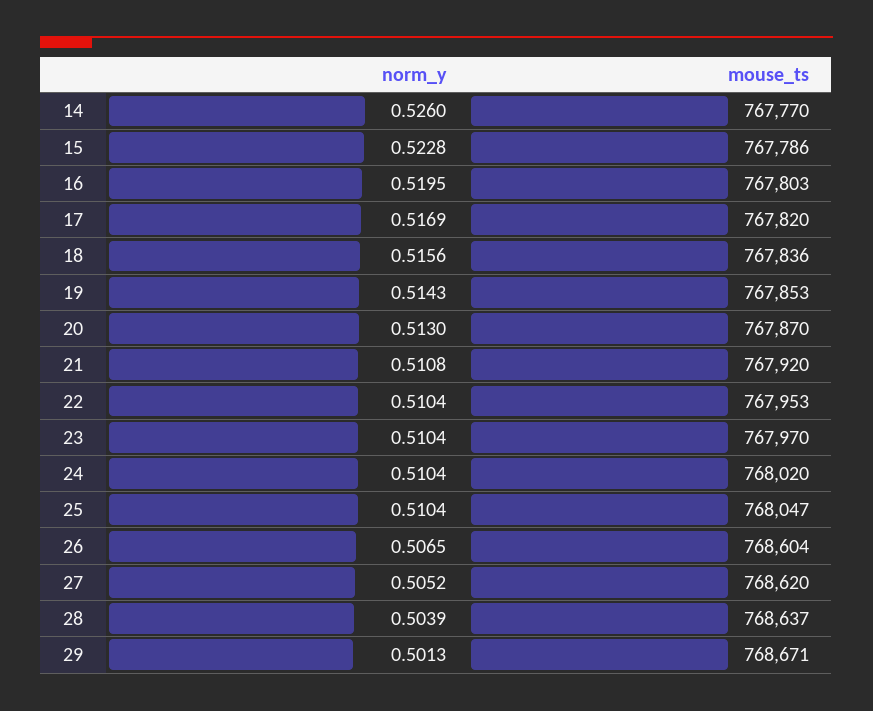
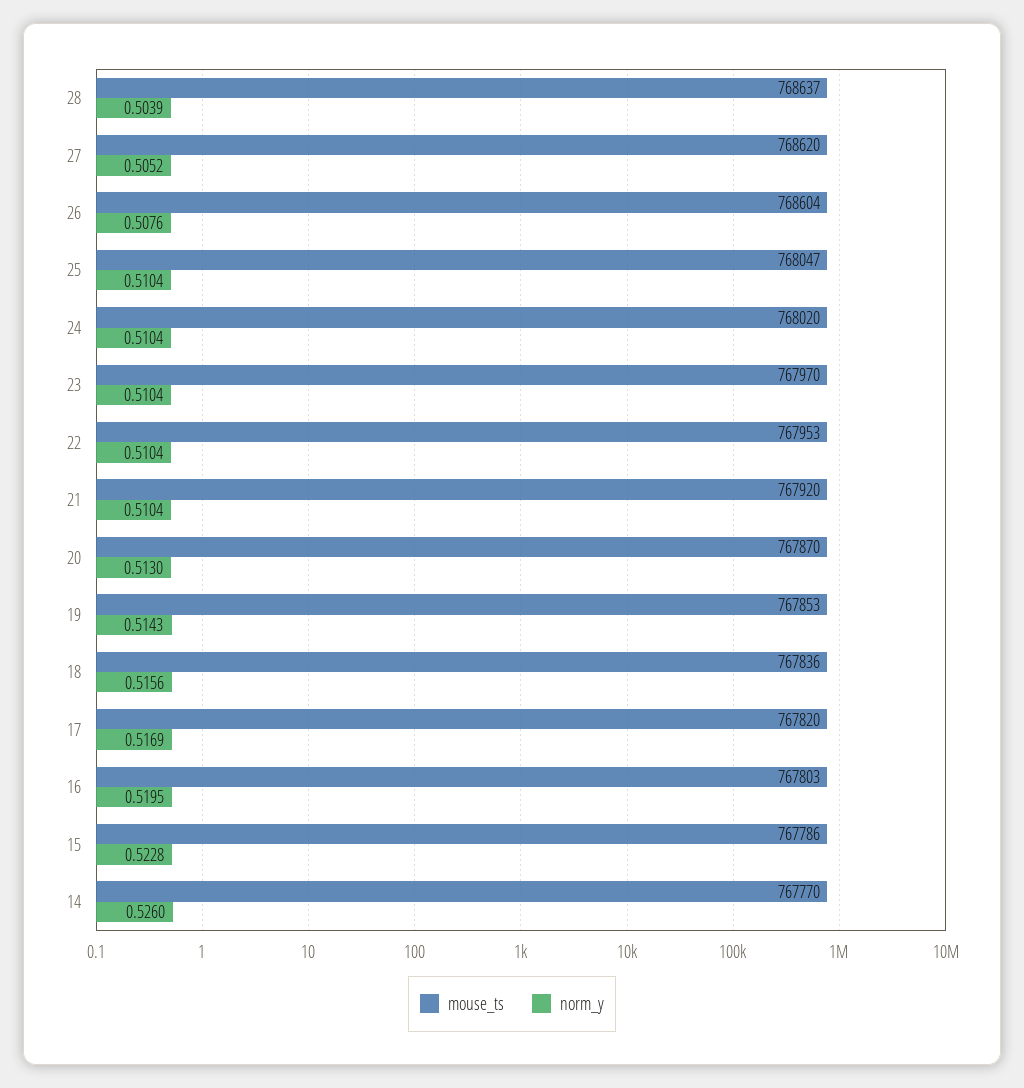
  {
    "norm_y": {
      "14": 0.526,
      "15": 0.5228,
      "16": 0.5195,
      "17": 0.5169,
      "18": 0.5156,
      "19": 0.5143,
      "20": 0.513,
-     "21": 0.5108,
+     "21": 0.5104,
      "22": 0.5104,
      "23": 0.5104,
      "24": 0.5104,
      "25": 0.5104,
-     "26": 0.5065,
+     "26": 0.5076,
      "27": 0.5052,
-     "28": 0.5039,
+     "28": 0.5039
-     "29": 0.5013
    },
    "mouse_ts": {
      "14": 767770,
      "15": 767786,
      "16": 767803,
      "17": 767820,
      "18": 767836,
      "19": 767853,
      "20": 767870,
      "21": 767920,
      "22": 767953,
      "23": 767970,
      "24": 768020,
      "25": 768047,
      "26": 768604,
      "27": 768620,
-     "28": 768637,
+     "28": 768637
-     "29": 768671
    }
  }

